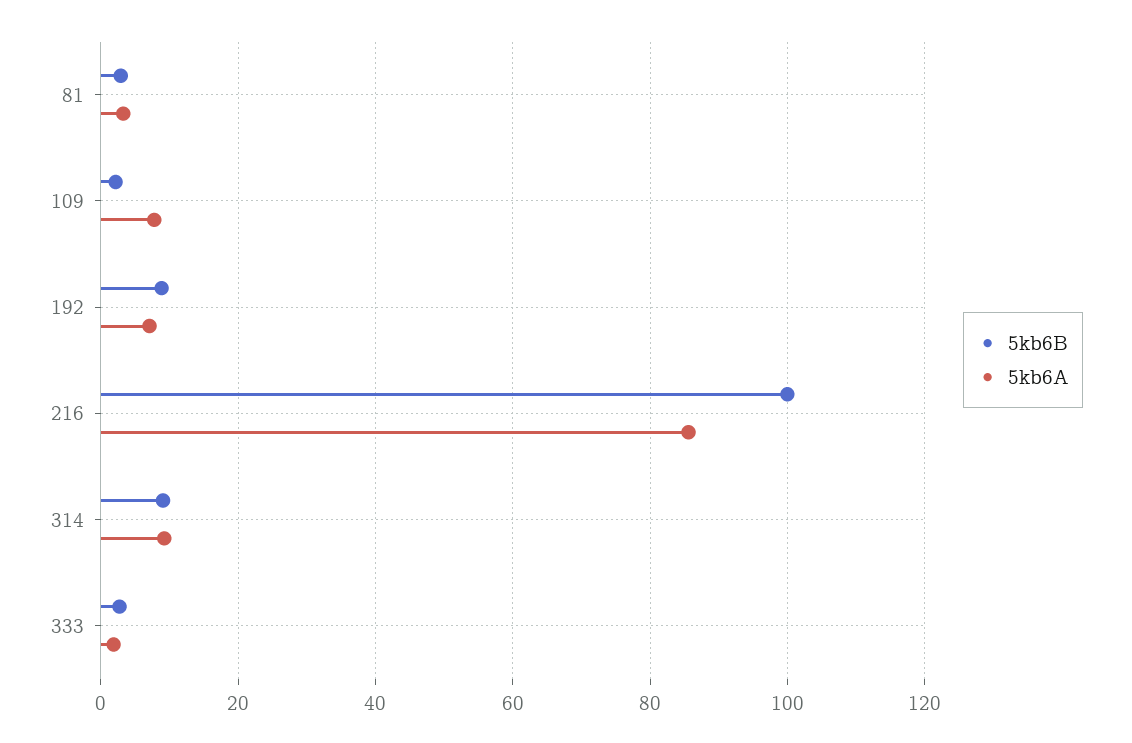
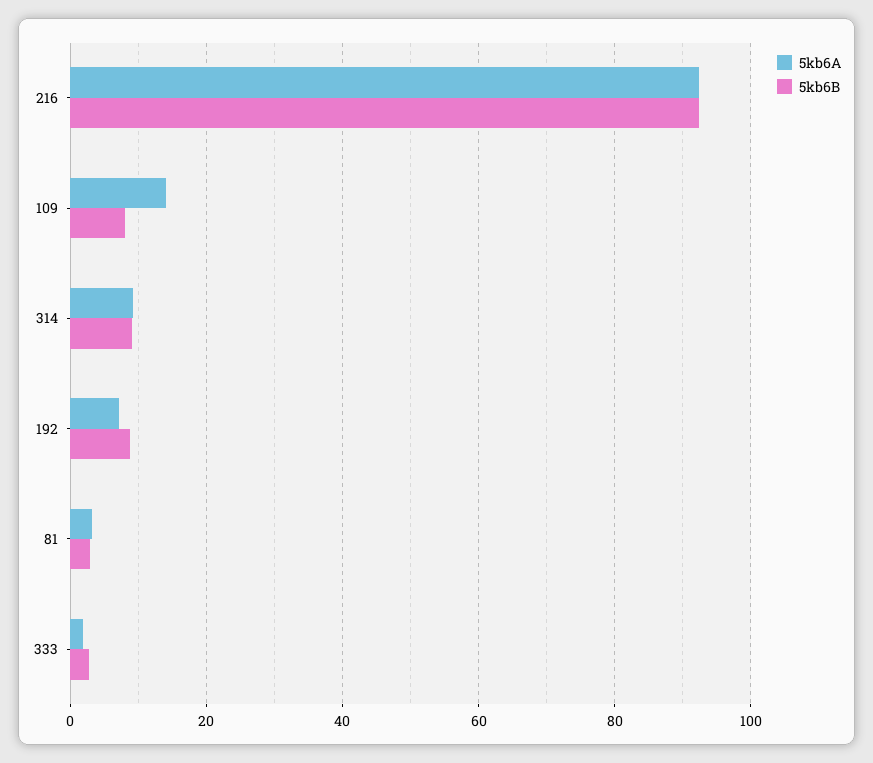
  {
    "5kb6B": {
      "81": 2,
-     "109": 2,
+     "109": 8,
      "192": 8,
-     "216": 100,
+     "216": 92,
      "314": 10,
      "333": 2
    },
    "5kb6A": {
      "81": 4,
-     "109": 8,
+     "109": 14,
      "192": 8,
-     "216": 86,
+     "216": 92,
      "314": 10,
      "333": 2
    }
  }

